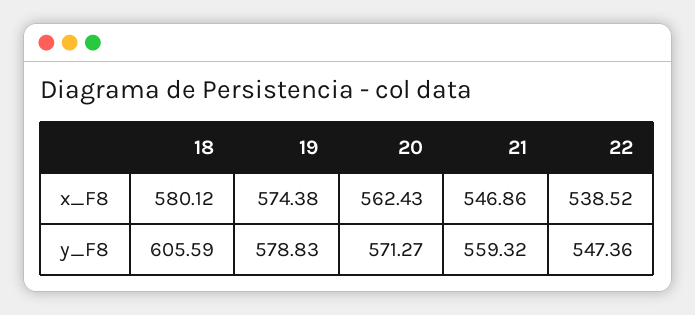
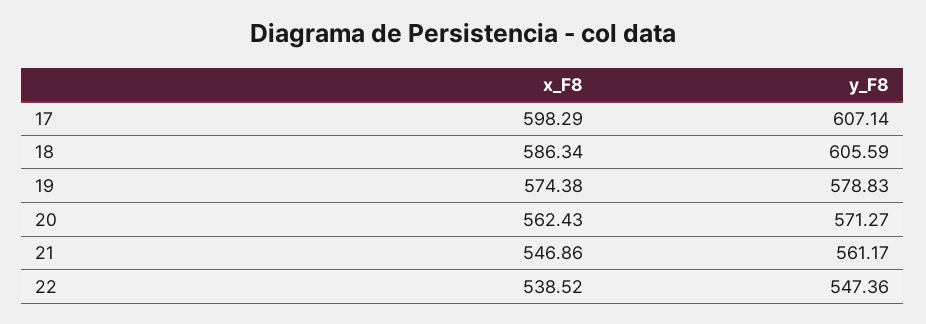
  {
    "18": {
-     "x_F8": 580.12,
+     "x_F8": 586.34,
      "y_F8": 605.59
    },
    "19": {
      "x_F8": 574.38,
      "y_F8": 578.83
    },
    "20": {
      "x_F8": 562.43,
      "y_F8": 571.27
    },
    "21": {
      "x_F8": 546.86,
-     "y_F8": 559.32
+     "y_F8": 561.17
    },
    "22": {
      "x_F8": 538.52,
      "y_F8": 547.36
-   }
+   },
+   "17": {
+     "x_F8": 598.29,
+     "y_F8": 607.14
+   }
  }

